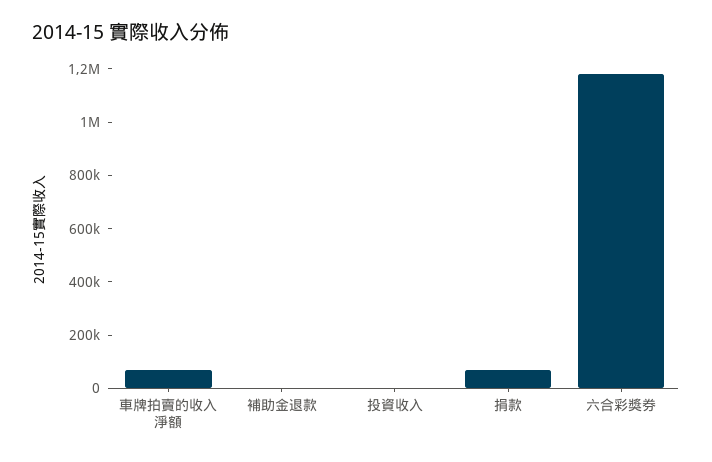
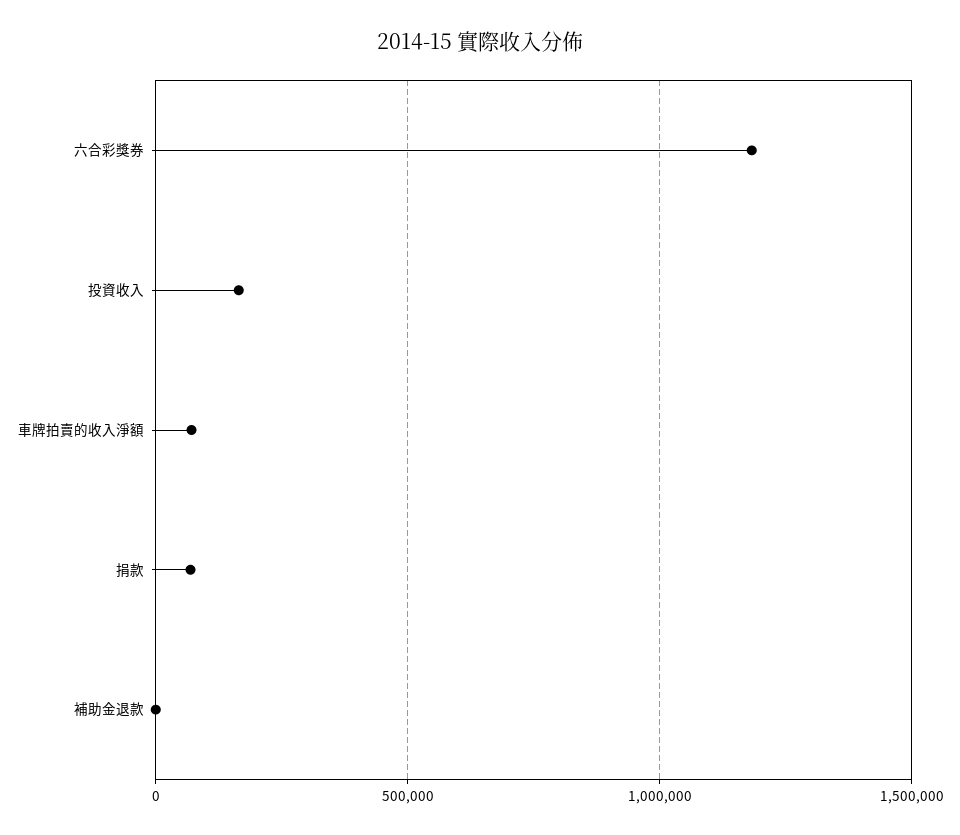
  {
    "車牌拍賣的收入淨額": 50000,
    "補助金退款": 0,
-   "投資收入": 0,
+   "投資收入": 150000,
    "捐款": 50000,
    "六合彩獎券": 1200000
  }

